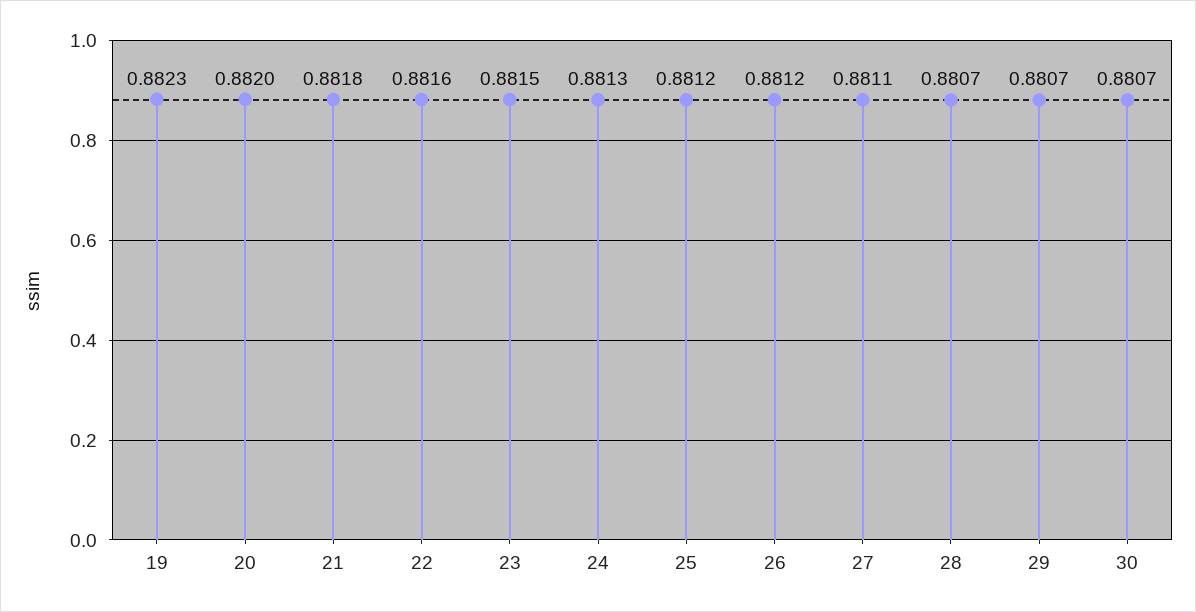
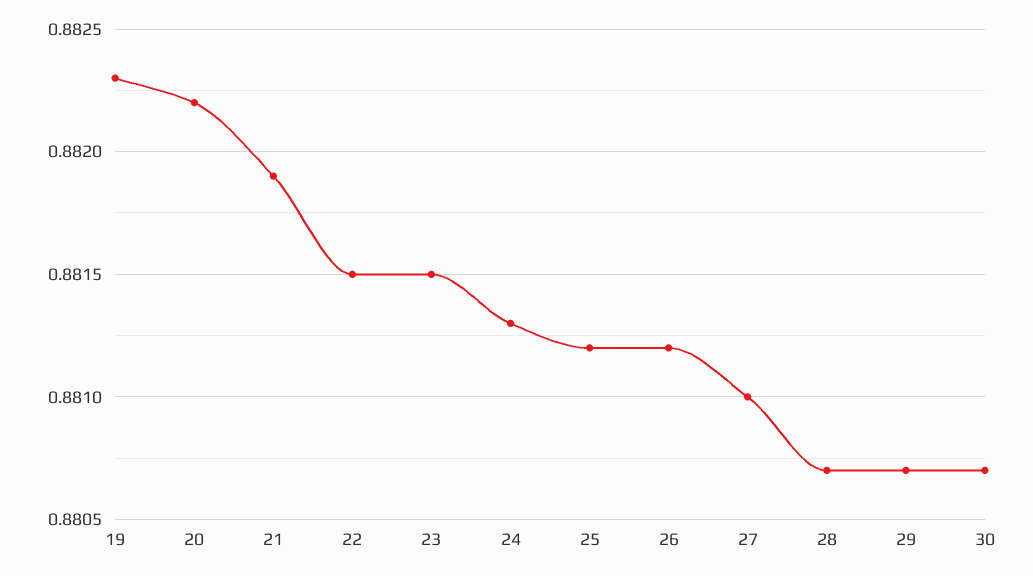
  {
    "19": 0.8823,
-   "20": 0.882,
+   "20": 0.8822,
-   "21": 0.8818,
+   "21": 0.8819,
-   "22": 0.8816,
+   "22": 0.8815,
    "23": 0.8815,
    "24": 0.8813,
    "25": 0.8812,
    "26": 0.8812,
-   "27": 0.8811,
+   "27": 0.881,
    "28": 0.8807,
    "29": 0.8807,
    "30": 0.8807
  }

